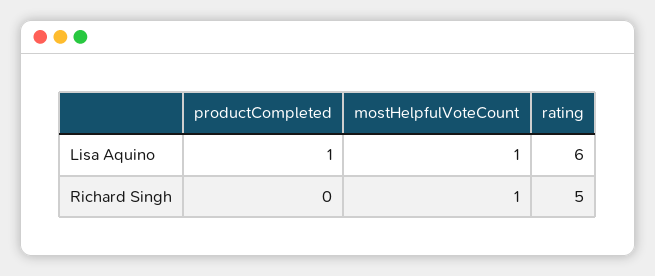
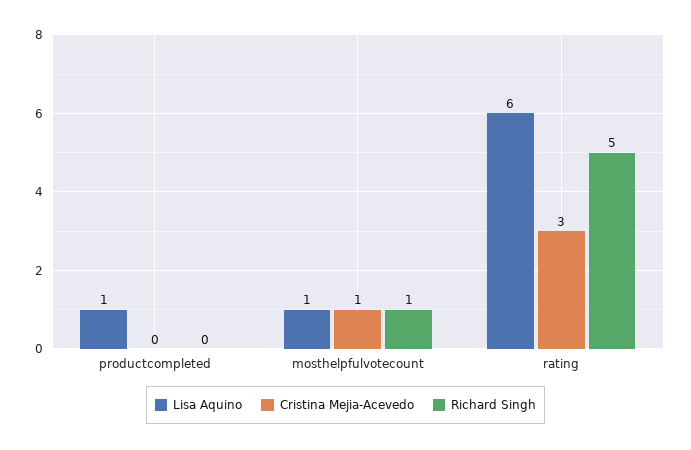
  {
    "Lisa Aquino": {
      "productCompleted": 1,
      "mostHelpfulVoteCount": 1,
      "rating": 6
    },
    "Richard Singh": {
      "productCompleted": 0,
      "mostHelpfulVoteCount": 1,
      "rating": 5
-   }
+   },
+   "Cristina Mejia-Acevedo": {
+     "productCompleted": 0,
+     "mostHelpfulVoteCount": 1,
+     "rating": 3
+   }
  }

